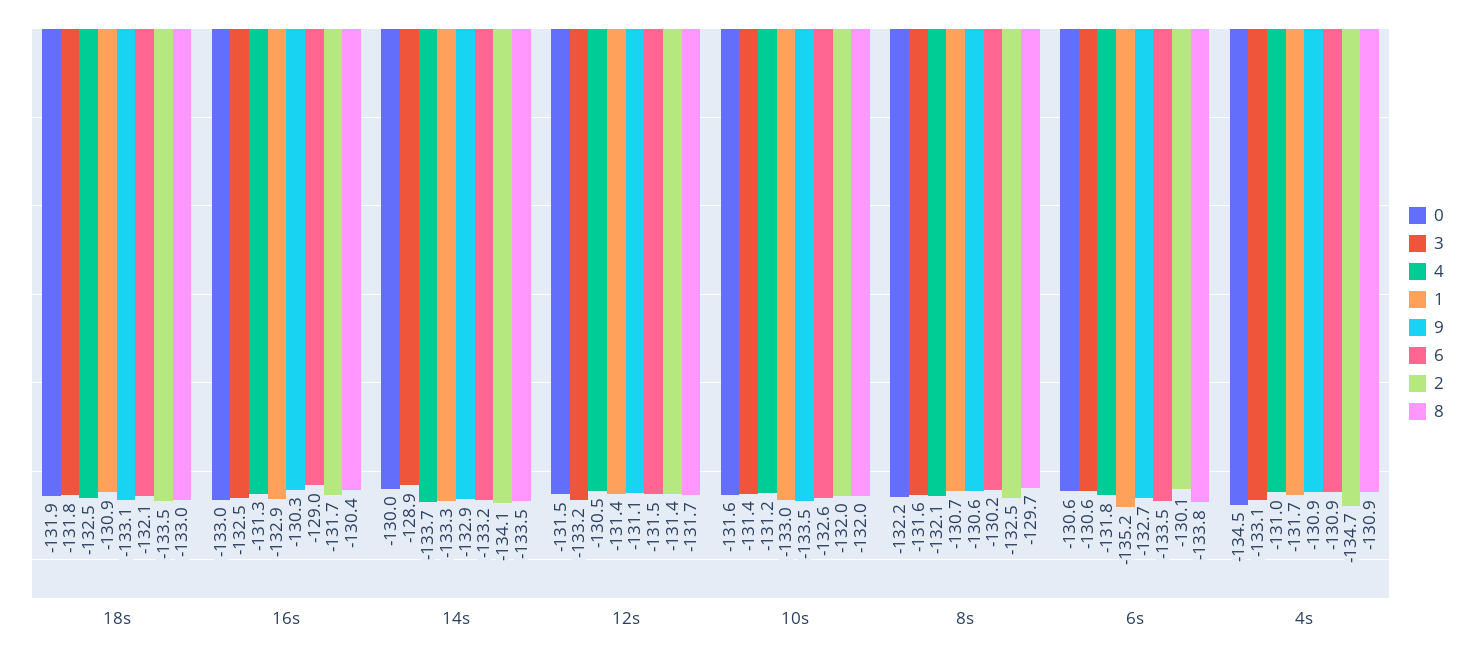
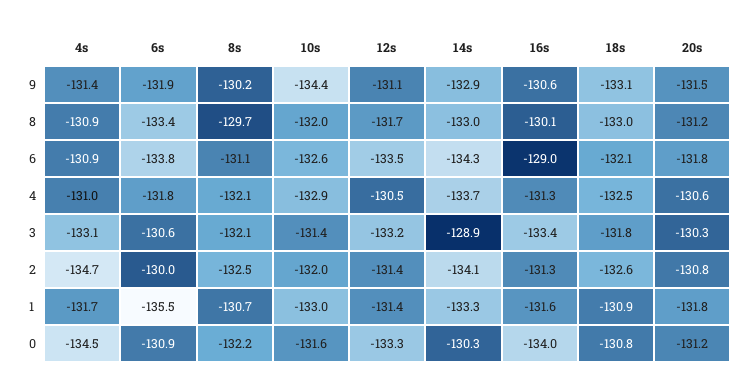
  {
    "0": {
-     "18s": -131.9,
+     "18s": -130.8,
-     "16s": -133,
+     "16s": -134,
-     "14s": -130,
+     "14s": -130.3,
-     "12s": -131.5,
+     "12s": -133.3,
      "10s": -131.6,
      "8s": -132.2,
-     "6s": -130.6,
+     "6s": -130.9,
-     "4s": -134.5
+     "4s": -134.5,
+     "20s": -131.2
    },
    "3": {
      "18s": -131.8,
-     "16s": -132.5,
+     "16s": -133.4,
      "14s": -128.9,
      "12s": -133.2,
      "10s": -131.4,
-     "8s": -131.6,
+     "8s": -132.1,
      "6s": -130.6,
-     "4s": -133.1
+     "4s": -133.1,
+     "20s": -130.3
    },
    "4": {
      "18s": -132.5,
      "16s": -131.3,
      "14s": -133.7,
      "12s": -130.5,
-     "10s": -131.2,
+     "10s": -132.9,
      "8s": -132.1,
      "6s": -131.8,
-     "4s": -131
+     "4s": -131,
+     "20s": -130.6
    },
    "1": {
      "18s": -130.9,
-     "16s": -132.9,
+     "16s": -131.6,
      "14s": -133.3,
      "12s": -131.4,
      "10s": -133,
      "8s": -130.7,
-     "6s": -135.2,
+     "6s": -135.5,
-     "4s": -131.7
+     "4s": -131.7,
+     "20s": -131.8
    },
    "9": {
      "18s": -133.1,
-     "16s": -130.3,
+     "16s": -130.6,
      "14s": -132.9,
      "12s": -131.1,
-     "10s": -133.5,
+     "10s": -134.4,
-     "8s": -130.6,
+     "8s": -130.2,
-     "6s": -132.7,
+     "6s": -131.9,
-     "4s": -130.9
+     "4s": -131.4,
+     "20s": -131.5
    },
    "6": {
      "18s": -132.1,
      "16s": -129,
-     "14s": -133.2,
+     "14s": -134.3,
-     "12s": -131.5,
+     "12s": -133.5,
      "10s": -132.6,
-     "8s": -130.2,
+     "8s": -131.1,
-     "6s": -133.5,
+     "6s": -133.8,
-     "4s": -130.9
+     "4s": -130.9,
+     "20s": -131.8
    },
    "2": {
-     "18s": -133.5,
+     "18s": -132.6,
-     "16s": -131.7,
+     "16s": -131.3,
      "14s": -134.1,
      "12s": -131.4,
      "10s": -132,
      "8s": -132.5,
-     "6s": -130.1,
+     "6s": -130,
-     "4s": -134.7
+     "4s": -134.7,
+     "20s": -130.8
    },
    "8": {
      "18s": -133,
-     "16s": -130.4,
+     "16s": -130.1,
-     "14s": -133.5,
+     "14s": -133,
      "12s": -131.7,
      "10s": -132,
      "8s": -129.7,
-     "6s": -133.8,
+     "6s": -133.4,
-     "4s": -130.9
+     "4s": -130.9,
+     "20s": -131.2
    }
  }

